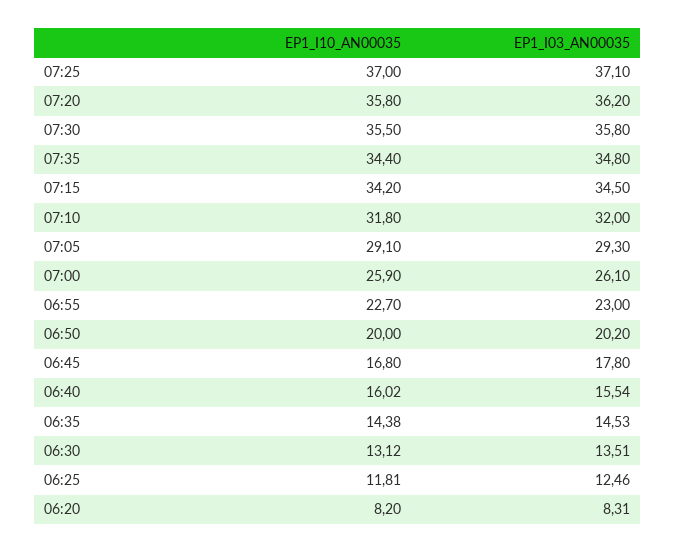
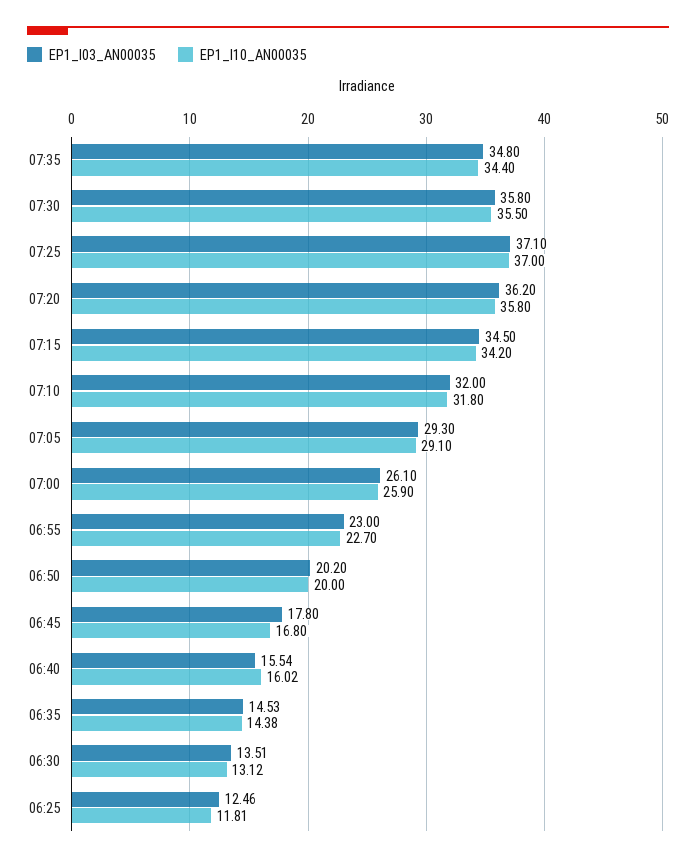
  {
    "EP1_I10_AN00035": {
      "07:25": 37,
      "07:20": 35.8,
      "07:30": 35.5,
      "07:35": 34.4,
      "07:15": 34.2,
      "07:10": 31.8,
      "07:05": 29.1,
      "07:00": 25.9,
      "06:55": 22.7,
      "06:50": 20,
      "06:45": 16.8,
      "06:40": 16.02,
      "06:35": 14.38,
      "06:30": 13.12,
-     "06:25": 11.81,
+     "06:25": 11.81
-     "06:20": 8.2
    },
    "EP1_I03_AN00035": {
      "07:25": 37.1,
      "07:20": 36.2,
      "07:30": 35.8,
      "07:35": 34.8,
      "07:15": 34.5,
      "07:10": 32,
      "07:05": 29.3,
      "07:00": 26.1,
      "06:55": 23,
      "06:50": 20.2,
      "06:45": 17.8,
      "06:40": 15.54,
      "06:35": 14.53,
      "06:30": 13.51,
-     "06:25": 12.46,
+     "06:25": 12.46
-     "06:20": 8.31
    }
  }

